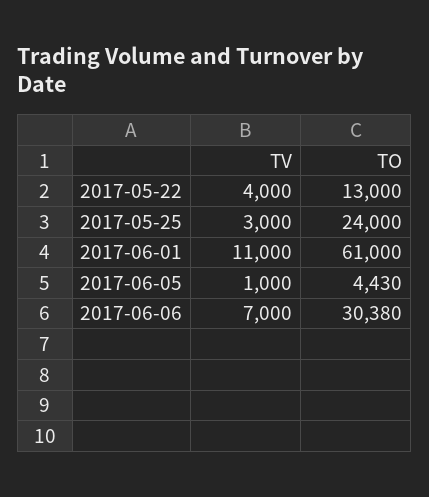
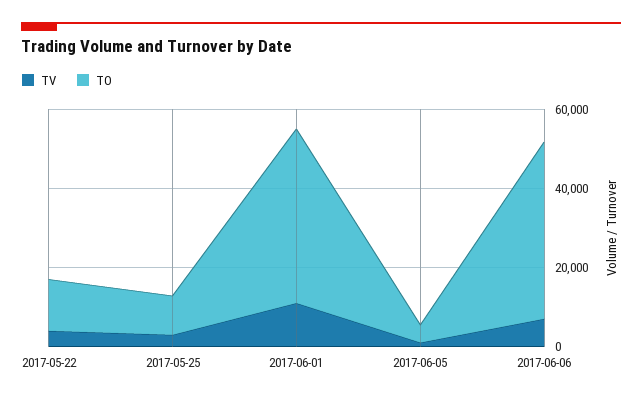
  {
    "TV": {
      "2017-05-22": 4000,
      "2017-05-25": 3000,
      "2017-06-01": 11000,
      "2017-06-05": 1000,
      "2017-06-06": 7000
    },
    "TO": {
      "2017-05-22": 13000,
-     "2017-05-25": 24000,
+     "2017-05-25": 10000,
-     "2017-06-01": 61000,
+     "2017-06-01": 45000,
      "2017-06-05": 4430,
-     "2017-06-06": 30380
+     "2017-06-06": 45000
    }
  }

